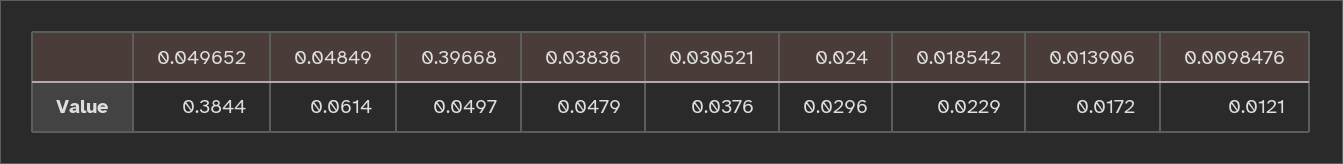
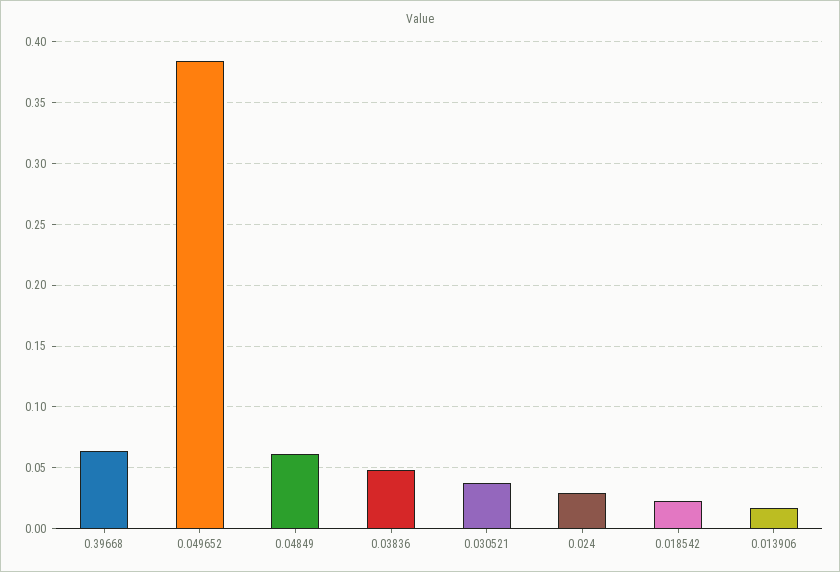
  {
    "0.049652": 0.3844,
    "0.04849": 0.0614,
-   "0.39668": 0.0497,
+   "0.39668": 0.065,
    "0.03836": 0.0479,
    "0.030521": 0.0376,
    "0.024": 0.0296,
    "0.018542": 0.0229,
-   "0.013906": 0.0172,
+   "0.013906": 0.0172
-   "0.0098476": 0.0121
  }

